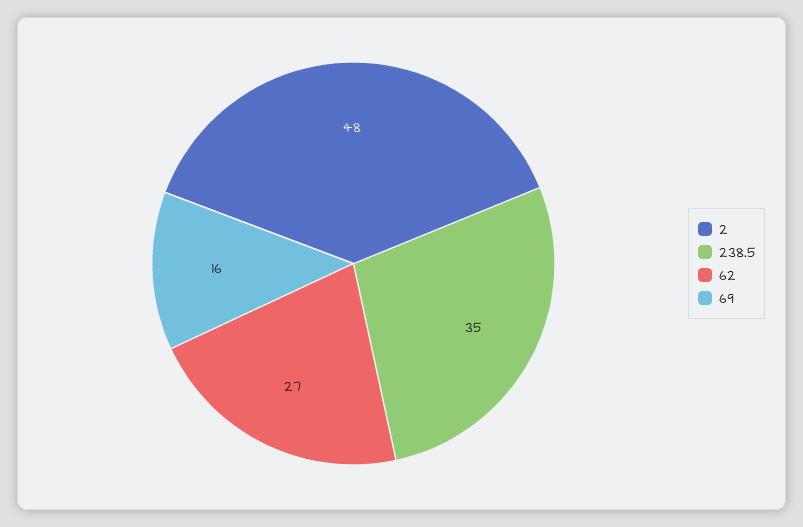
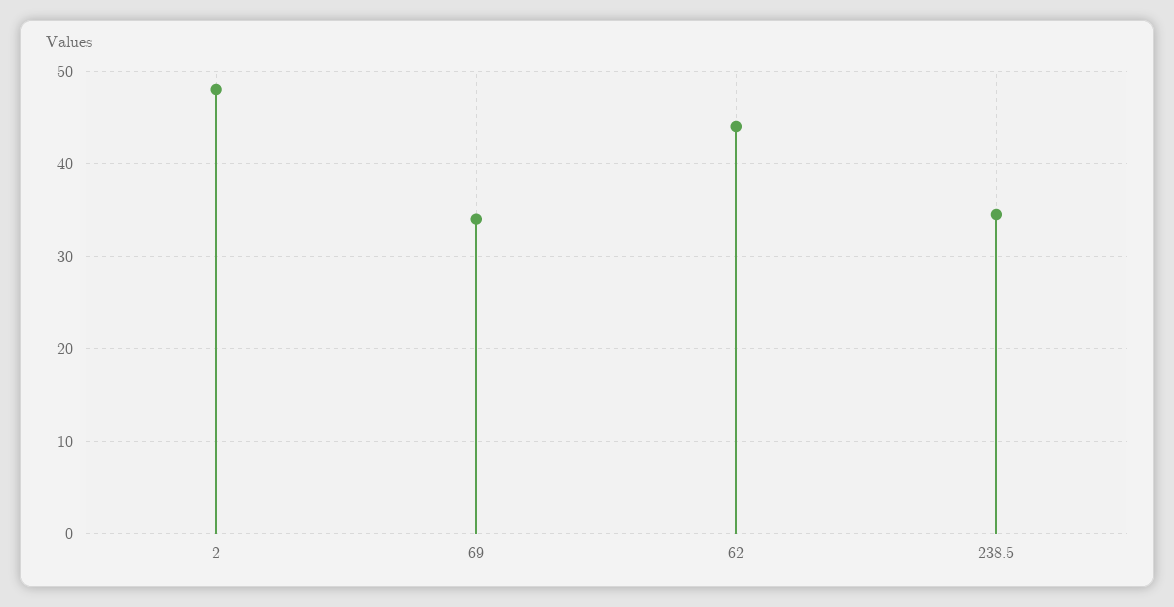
  {
    "2": 48,
    "238.5": 35,
-   "62": 27,
+   "62": 44,
-   "69": 16
+   "69": 34
  }

